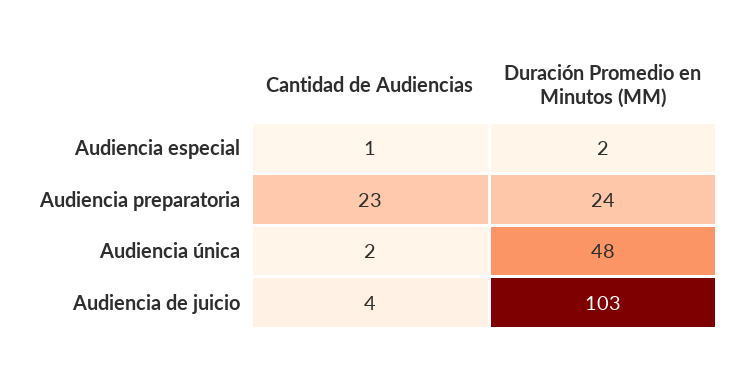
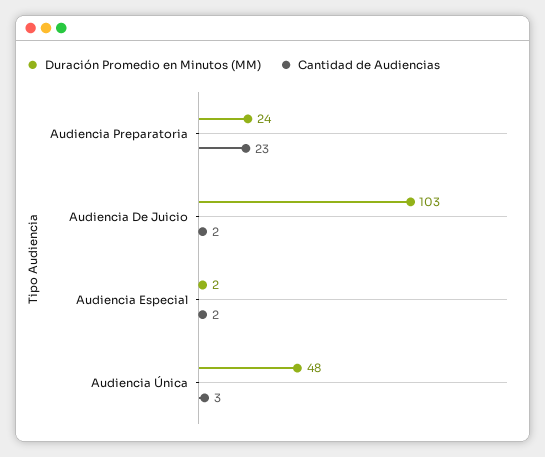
  {
    "Cantidad de Audiencias": {
-     "Audiencia especial": 1,
+     "Audiencia especial": 2,
      "Audiencia preparatoria": 23,
-     "Audiencia única": 2,
+     "Audiencia única": 3,
-     "Audiencia de juicio": 4
+     "Audiencia de juicio": 2
    },
    "Duración Promedio en Minutos (MM)": {
      "Audiencia especial": 2,
      "Audiencia preparatoria": 24,
      "Audiencia única": 48,
      "Audiencia de juicio": 103
    }
  }

